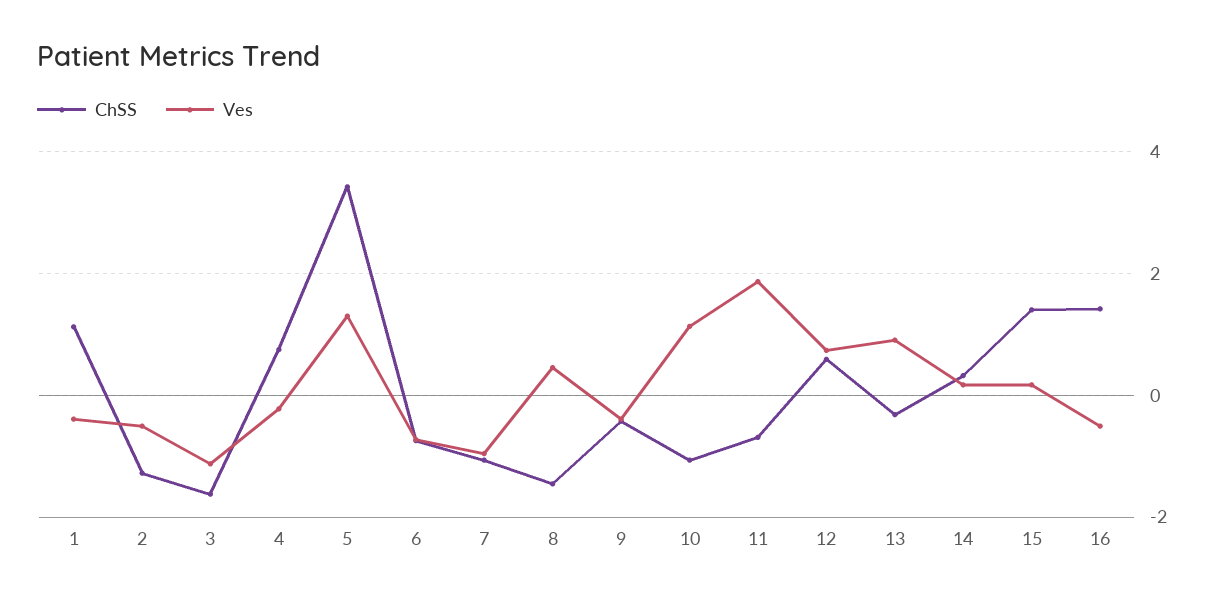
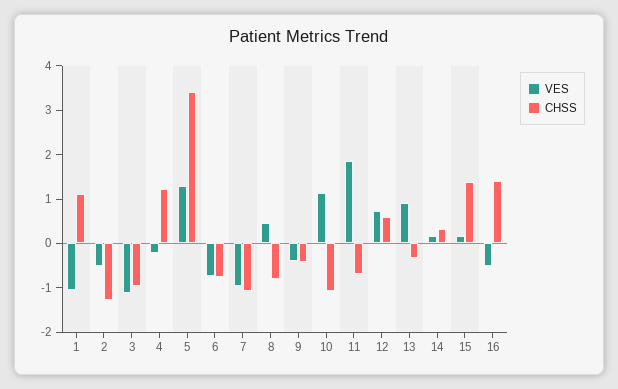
  {
    "ChSS": {
      "1": 1.2,
      "2": -1.2,
-     "3": -1.6,
+     "3": -1,
-     "4": 0.8,
+     "4": 1.2,
      "5": 3.4,
      "6": -0.8,
      "7": -1,
-     "8": -1.4,
+     "8": -0.8,
      "9": -0.4,
      "10": -1,
      "11": -0.6,
      "12": 0.6,
      "13": -0.4,
      "14": 0.4,
      "15": 1.4,
      "16": 1.4
    },
    "Ves": {
-     "1": -0.4,
+     "1": -1,
      "2": -0.6,
      "3": -1.2,
      "4": -0.2,
      "5": 1.2,
      "6": -0.8,
      "7": -1,
      "8": 0.4,
      "9": -0.4,
      "10": 1.2,
      "11": 1.8,
      "12": 0.8,
      "13": 1,
      "14": 0.2,
      "15": 0.2,
      "16": -0.6
    }
  }

